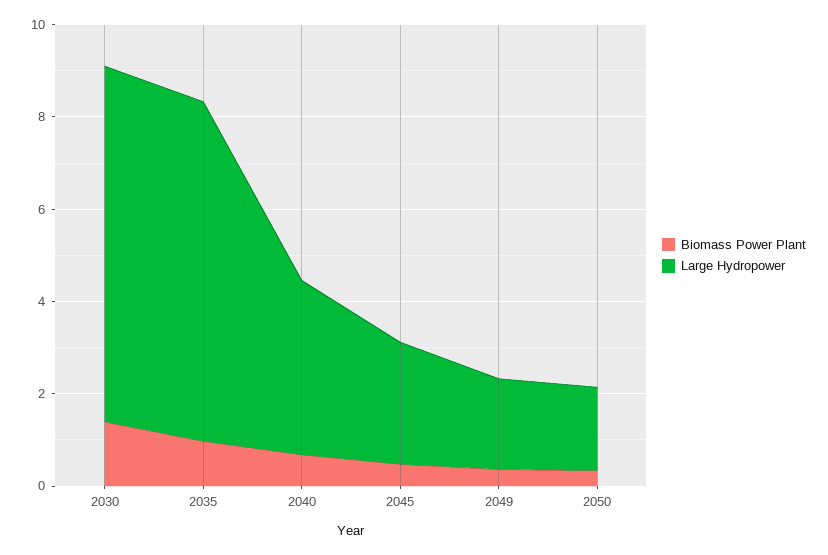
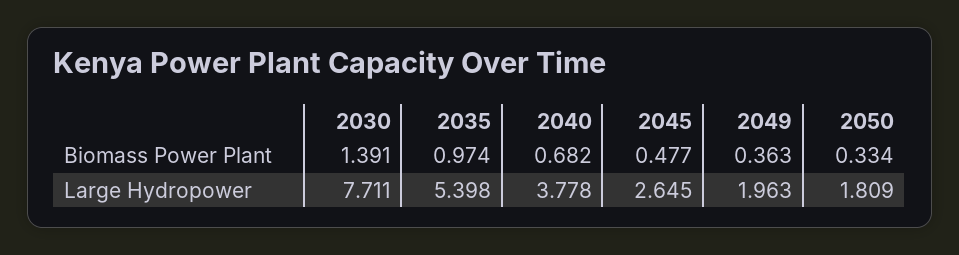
  {
    "Biomass Power Plant": {
      "2030": 1.391,
      "2035": 0.974,
      "2040": 0.682,
      "2045": 0.477,
      "2049": 0.363,
      "2050": 0.334
    },
    "Large Hydropower": {
      "2030": 7.711,
-     "2035": 7.5,
+     "2035": 5.398,
      "2040": 3.778,
      "2045": 2.645,
      "2049": 1.963,
      "2050": 1.809
    }
  }

